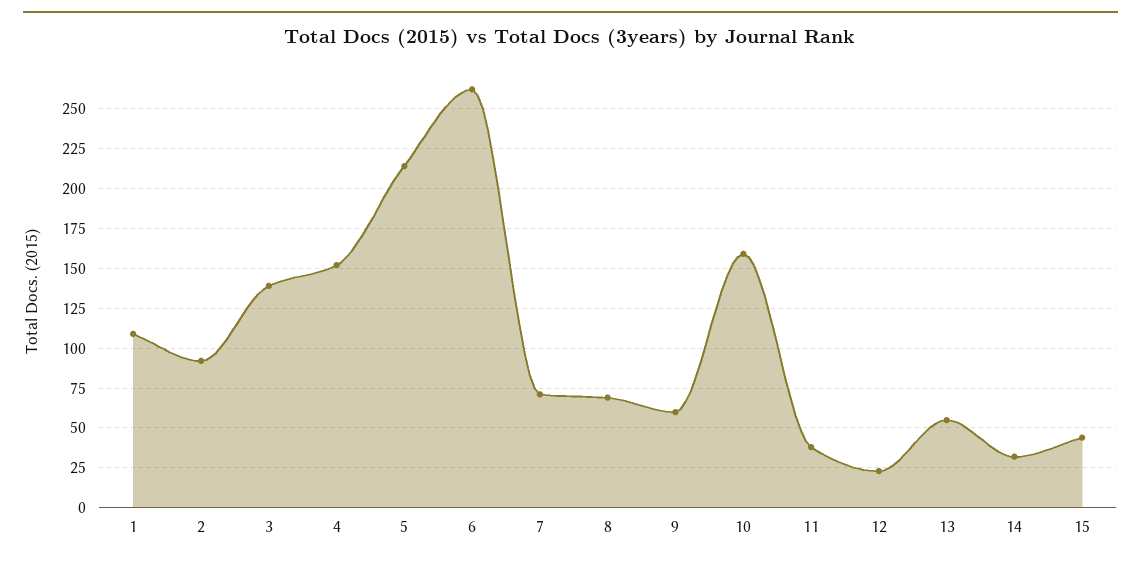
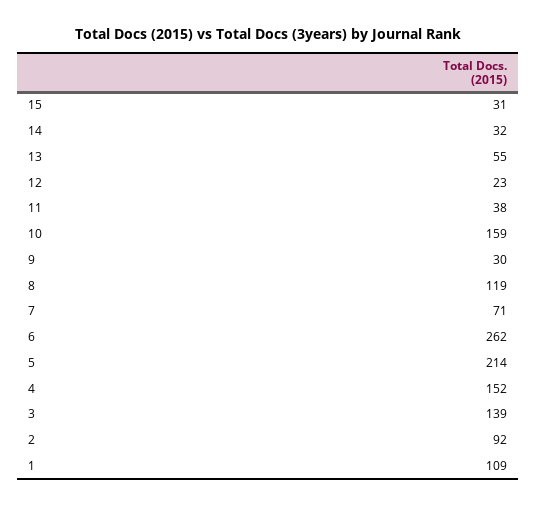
  {
    "1": 109,
    "2": 92,
    "3": 139,
    "4": 152,
    "5": 214,
    "6": 262,
    "7": 71,
-   "8": 70,
+   "8": 119,
-   "9": 60,
+   "9": 30,
    "10": 159,
    "11": 38,
    "12": 23,
    "13": 55,
    "14": 32,
-   "15": 45
+   "15": 31
  }

